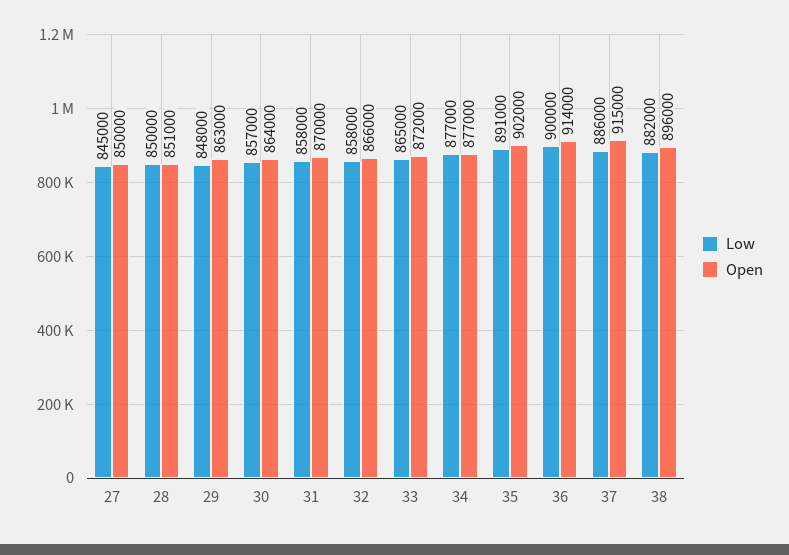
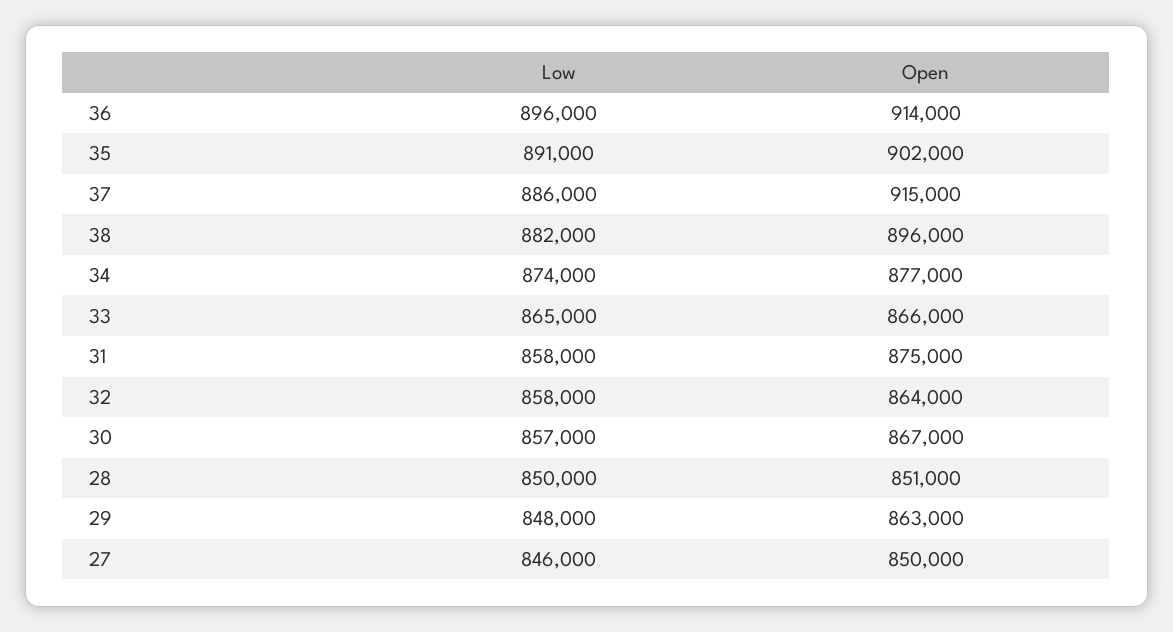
  {
    "Low": {
-     "27": 845000,
+     "27": 846000,
      "28": 850000,
      "29": 848000,
      "30": 857000,
      "31": 858000,
      "32": 858000,
      "33": 865000,
-     "34": 877000,
+     "34": 874000,
      "35": 891000,
-     "36": 900000,
+     "36": 896000,
      "37": 886000,
      "38": 882000
    },
    "Open": {
      "27": 850000,
      "28": 851000,
      "29": 863000,
-     "30": 864000,
+     "30": 867000,
-     "31": 870000,
+     "31": 875000,
-     "32": 866000,
+     "32": 864000,
-     "33": 872000,
+     "33": 866000,
      "34": 877000,
      "35": 902000,
      "36": 914000,
      "37": 915000,
      "38": 896000
    }
  }

